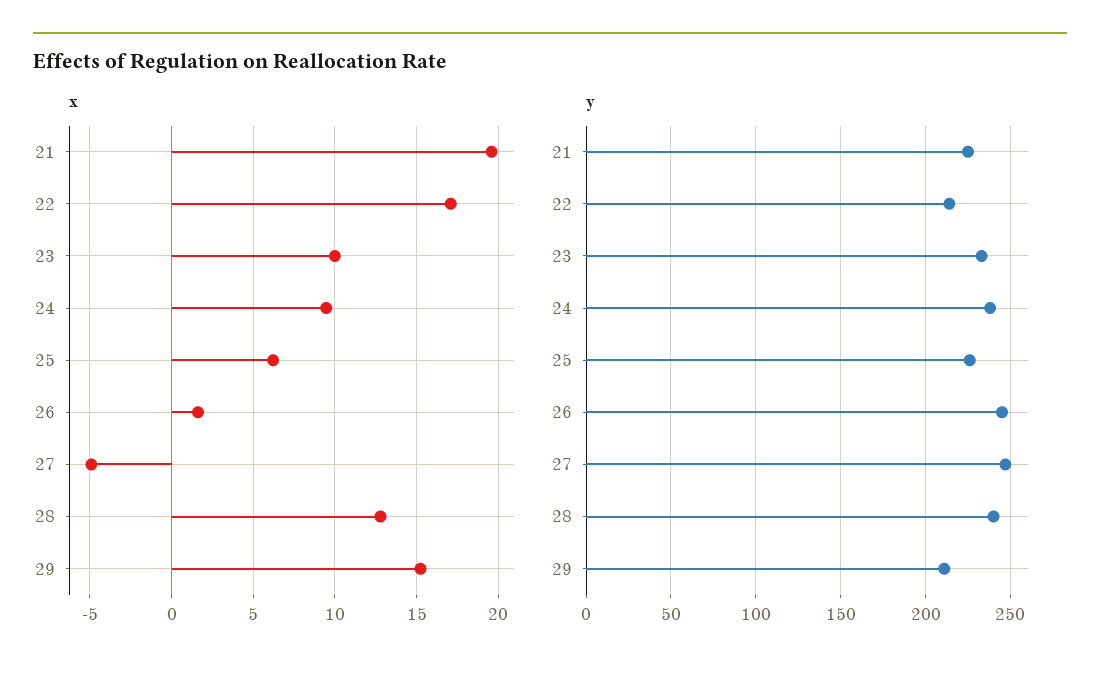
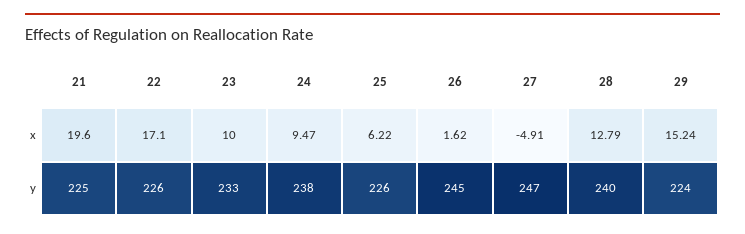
  {
    "x": {
      "21": 19.6,
      "22": 17.1,
      "23": 10,
      "24": 9.47,
      "25": 6.22,
      "26": 1.62,
      "27": -4.91,
      "28": 12.79,
      "29": 15.24
    },
    "y": {
      "21": 225,
-     "22": 215,
+     "22": 226,
      "23": 233,
      "24": 238,
      "25": 226,
      "26": 245,
      "27": 247,
      "28": 240,
-     "29": 210
+     "29": 224
    }
  }

